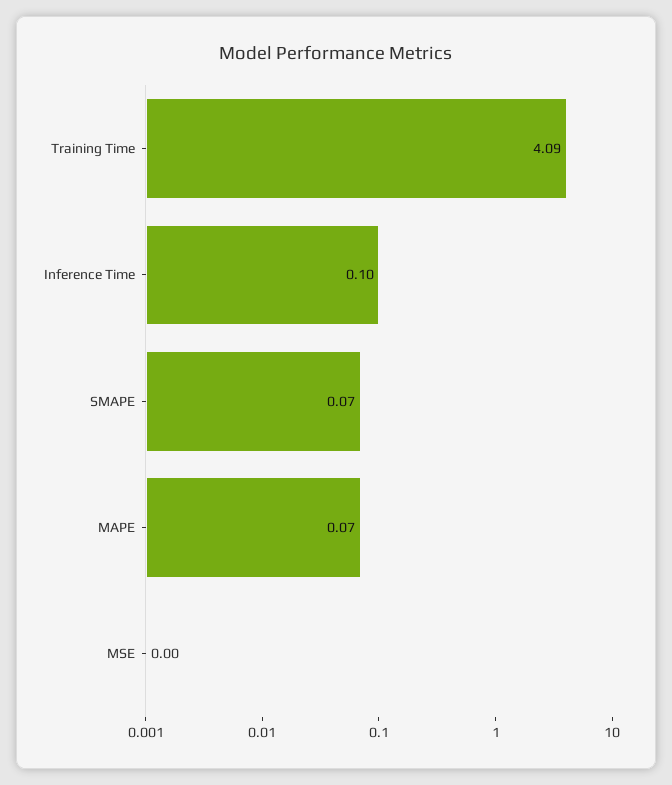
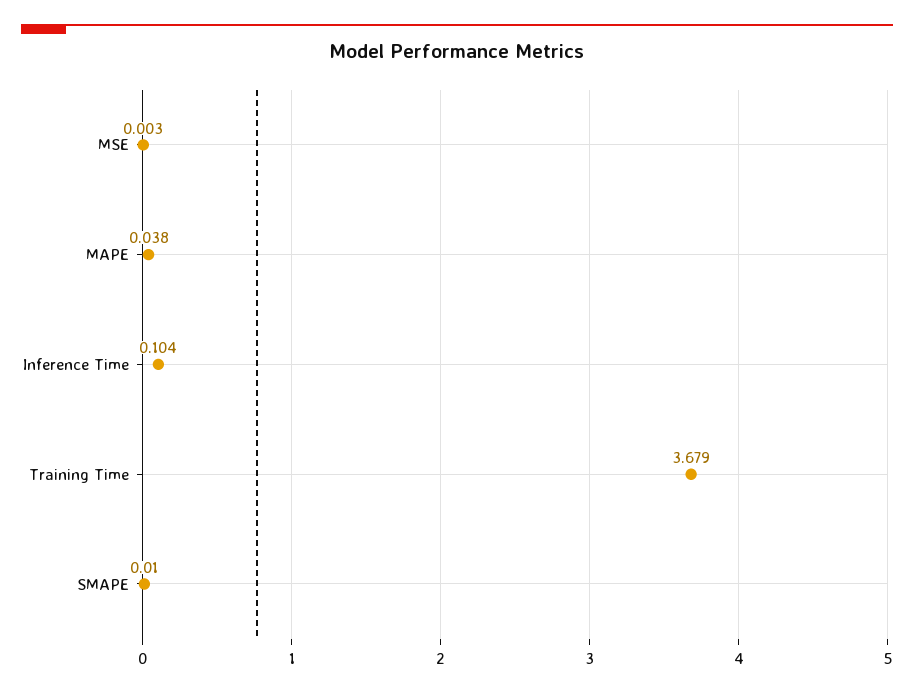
  {
-   "Training Time": 4.09,
+   "Training Time": 3.679,
    "Inference Time": 0.104,
-   "SMAPE": 0.07,
+   "SMAPE": 0.01,
-   "MAPE": 0.07,
+   "MAPE": 0.038,
    "MSE": 0.003
  }

